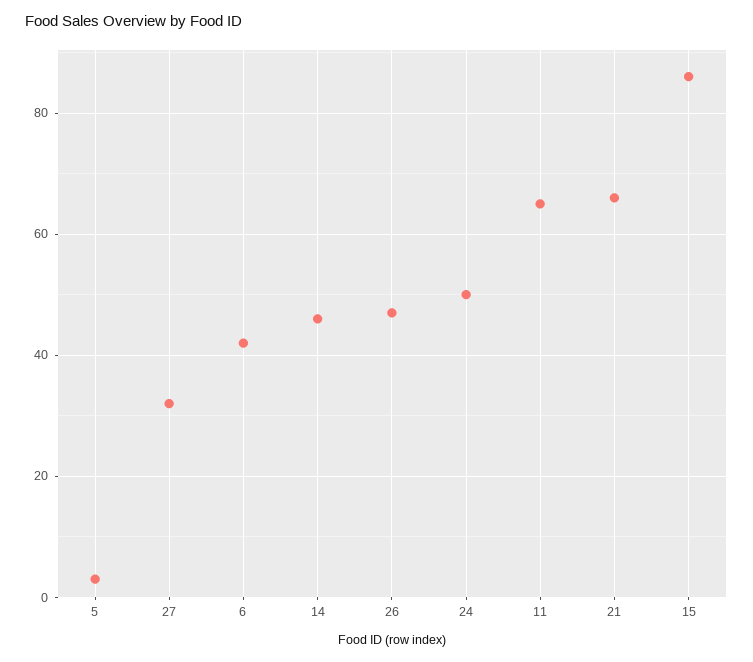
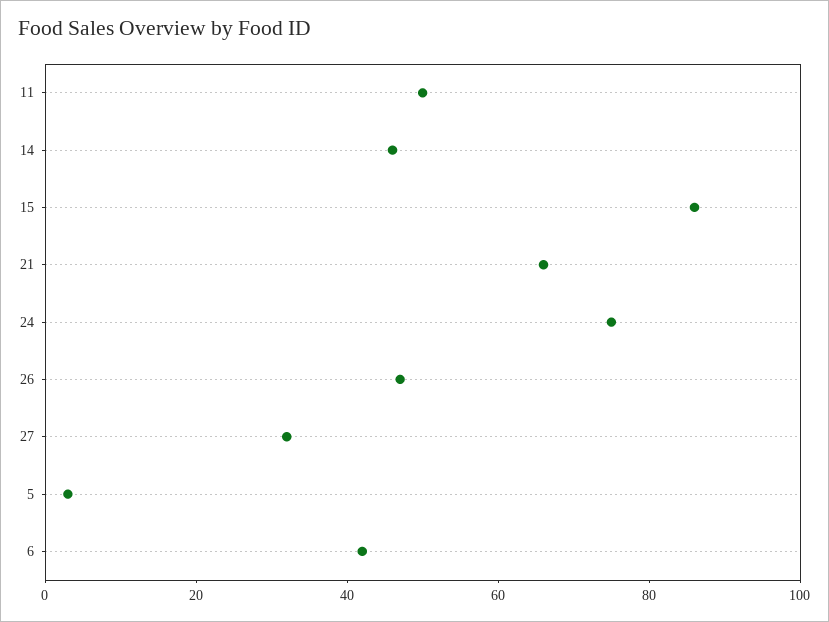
  {
    "5": 5,
    "27": 30,
    "6": 40,
    "14": 45,
    "26": 45,
-   "24": 50,
+   "24": 75,
-   "11": 65,
+   "11": 50,
    "21": 65,
    "15": 85
  }

